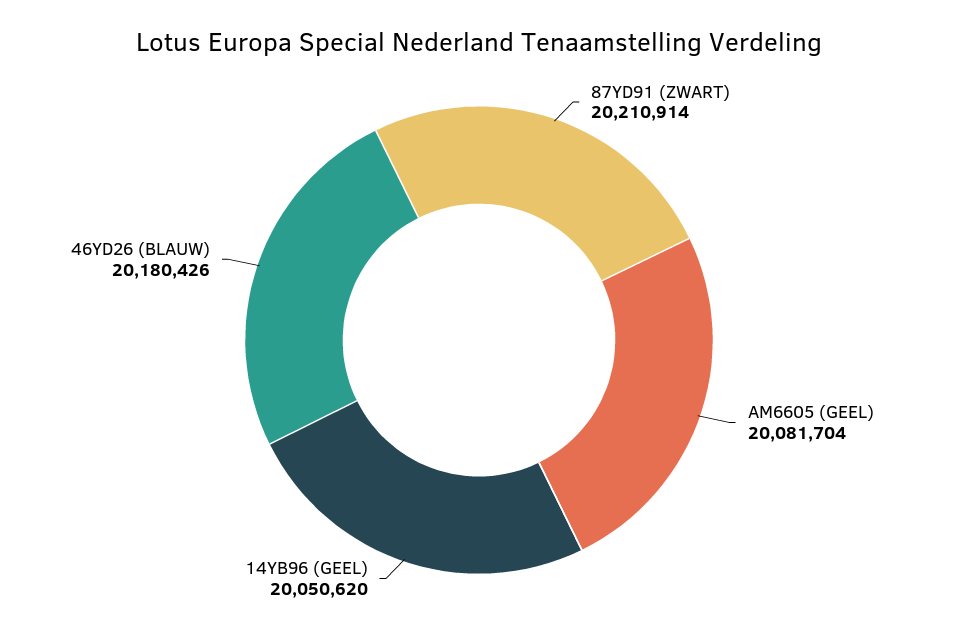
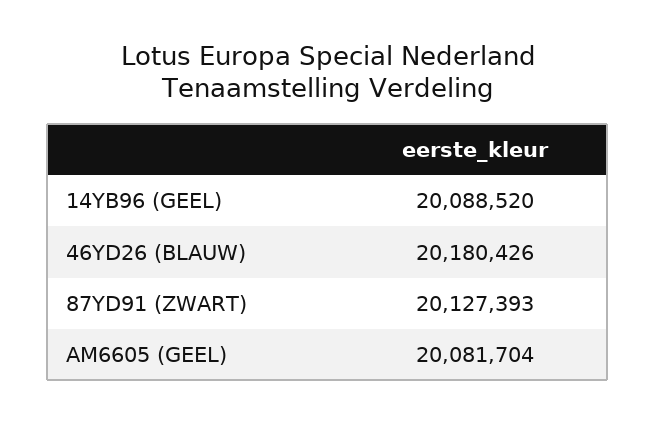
  {
-   "87YD91 (ZWART)": 20210914,
+   "87YD91 (ZWART)": 20127393,
    "AM6605 (GEEL)": 20081704,
-   "14YB96 (GEEL)": 20050620,
+   "14YB96 (GEEL)": 20088520,
    "46YD26 (BLAUW)": 20180426
  }

